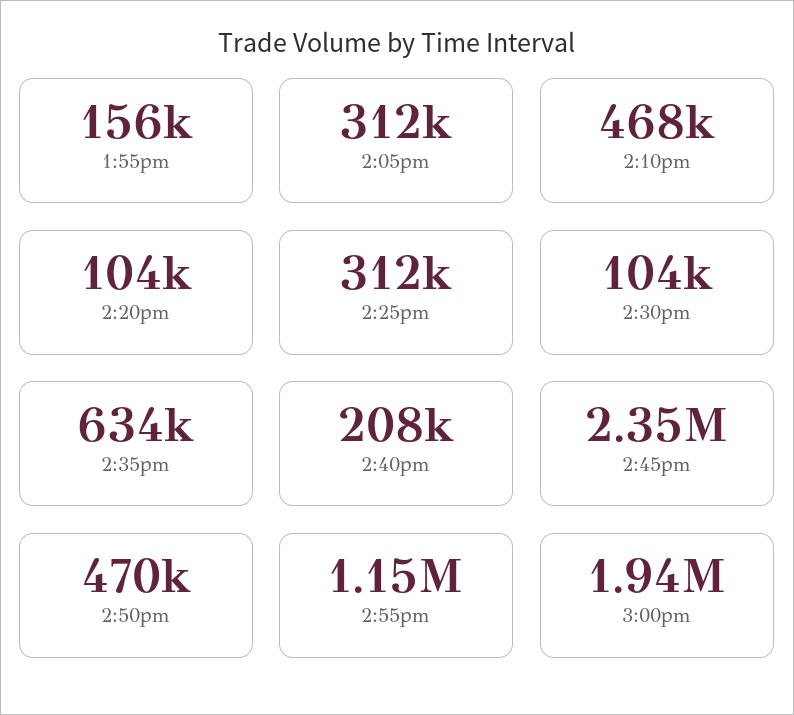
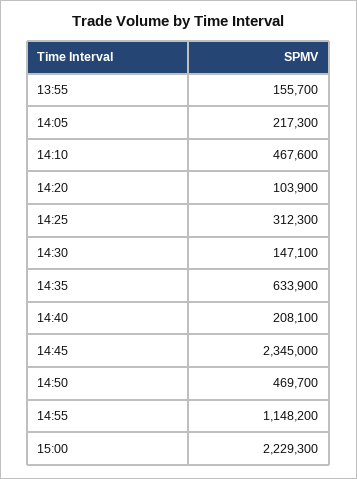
  {
    "1:55pm": 155700,
-   "2:05pm": 312000,
+   "2:05pm": 217300,
    "2:10pm": 467600,
    "2:20pm": 103900,
    "2:25pm": 312300,
-   "2:30pm": 104000,
+   "2:30pm": 147100,
    "2:35pm": 633900,
    "2:40pm": 208100,
    "2:45pm": 2345000,
    "2:50pm": 469700,
    "2:55pm": 1148200,
-   "3:00pm": 1940000
+   "3:00pm": 2229300
  }

